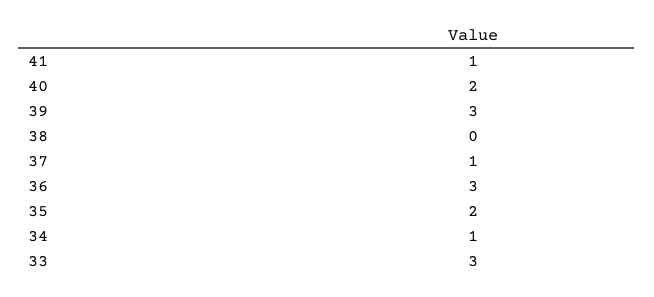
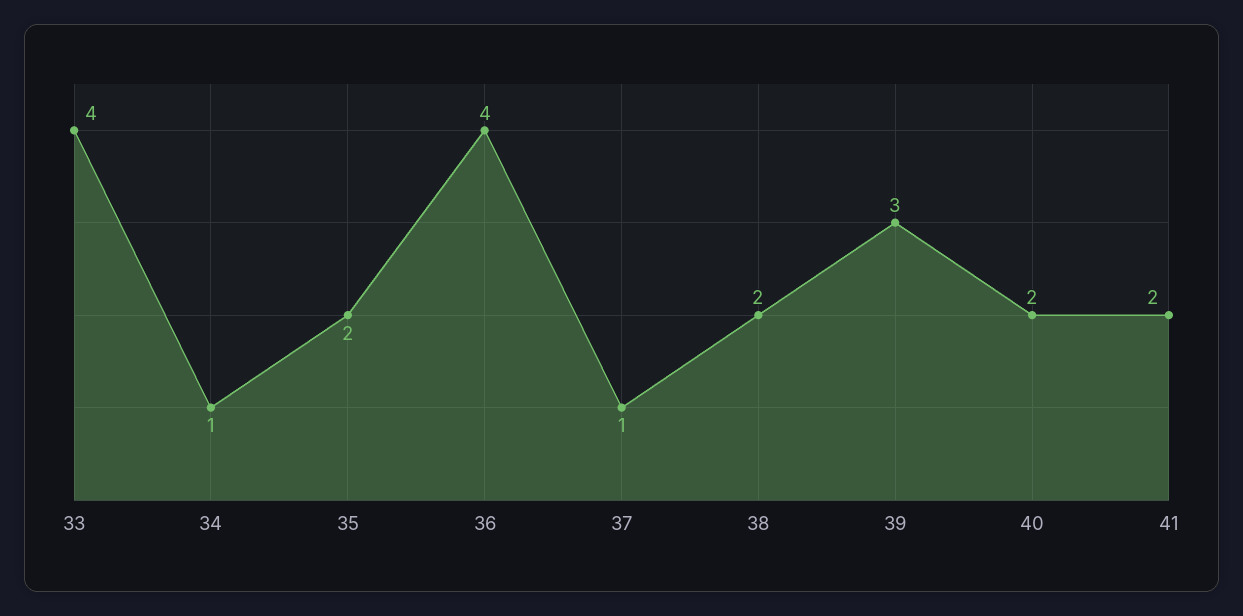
  {
-   "41": 1,
+   "41": 2,
    "40": 2,
    "39": 3,
-   "38": 0,
+   "38": 2,
    "37": 1,
-   "36": 3,
+   "36": 4,
    "35": 2,
    "34": 1,
-   "33": 3
+   "33": 4
  }

